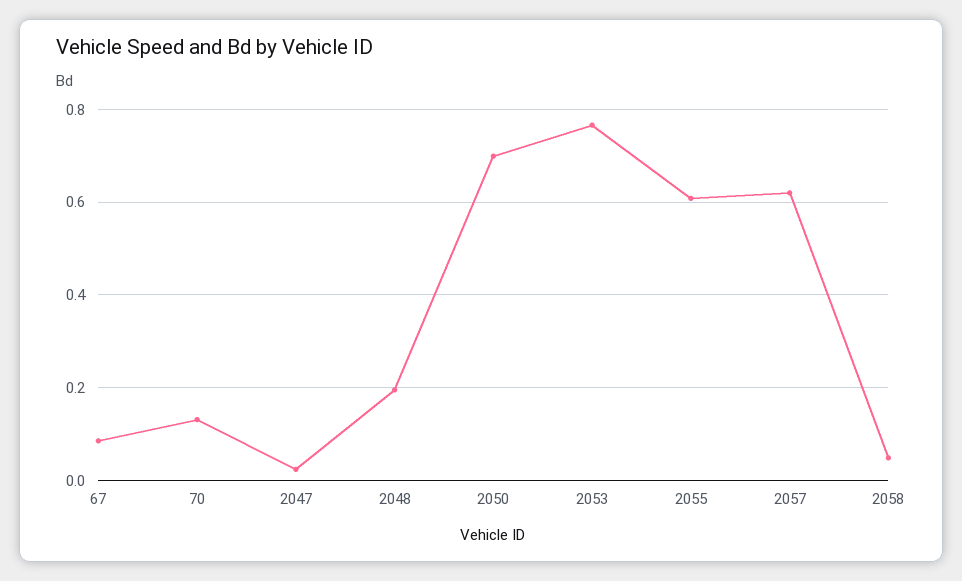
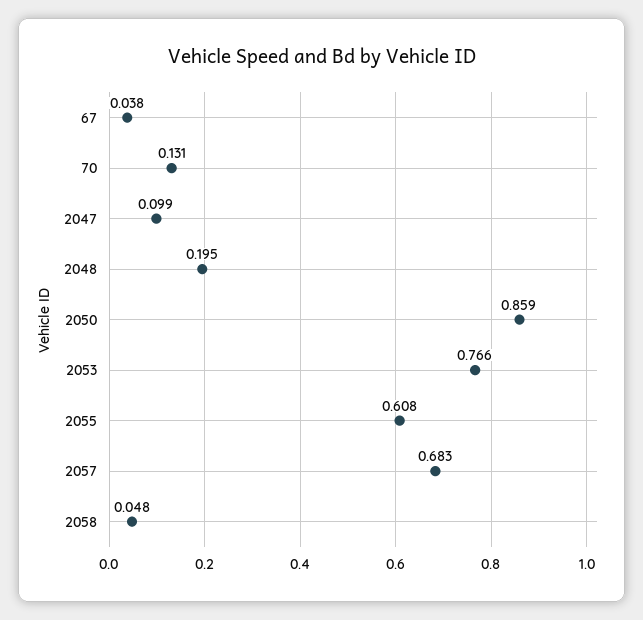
  {
-   "67": 0.08,
+   "67": 0.038,
    "70": 0.131,
-   "2047": 0.02,
+   "2047": 0.099,
    "2048": 0.195,
-   "2050": 0.7,
+   "2050": 0.859,
    "2053": 0.766,
    "2055": 0.608,
-   "2057": 0.62,
+   "2057": 0.683,
    "2058": 0.048
  }

